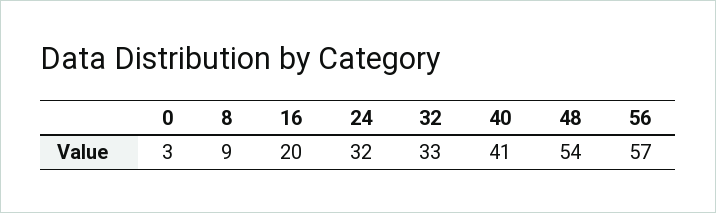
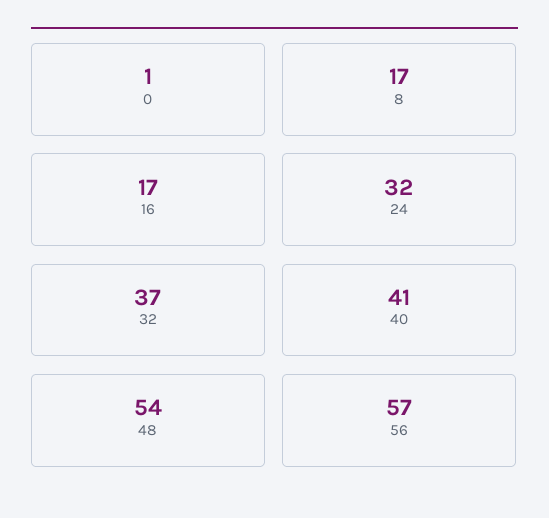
  {
-   "0": 3,
+   "0": 1,
-   "8": 9,
+   "8": 17,
-   "16": 20,
+   "16": 17,
    "24": 32,
-   "32": 33,
+   "32": 37,
    "40": 41,
    "48": 54,
    "56": 57
  }

